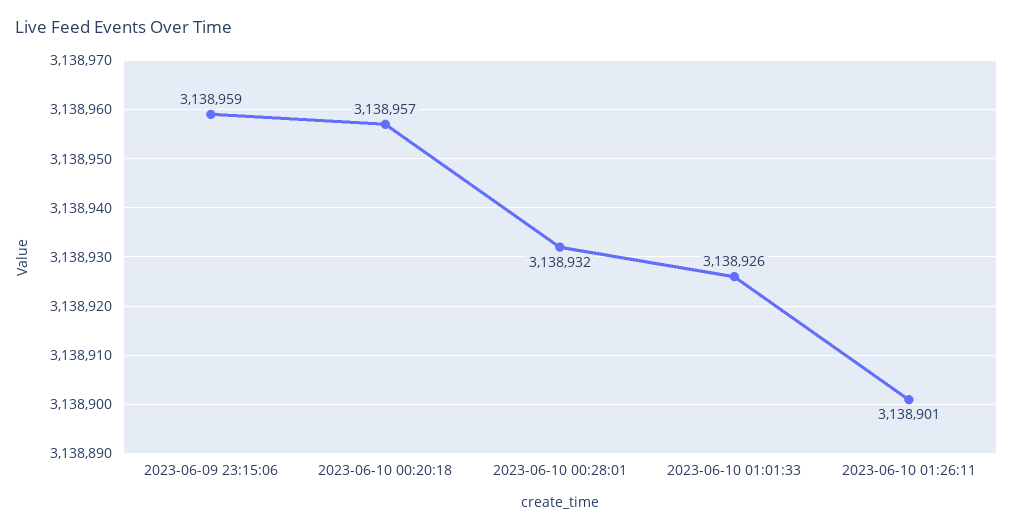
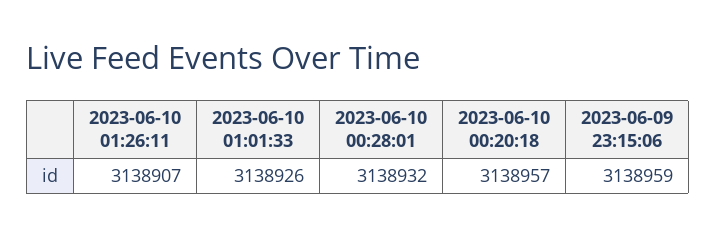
  {
    "2023-06-09 23:15:06": 3138959,
    "2023-06-10 00:20:18": 3138957,
    "2023-06-10 00:28:01": 3138932,
    "2023-06-10 01:01:33": 3138926,
-   "2023-06-10 01:26:11": 3138901
+   "2023-06-10 01:26:11": 3138907
  }

